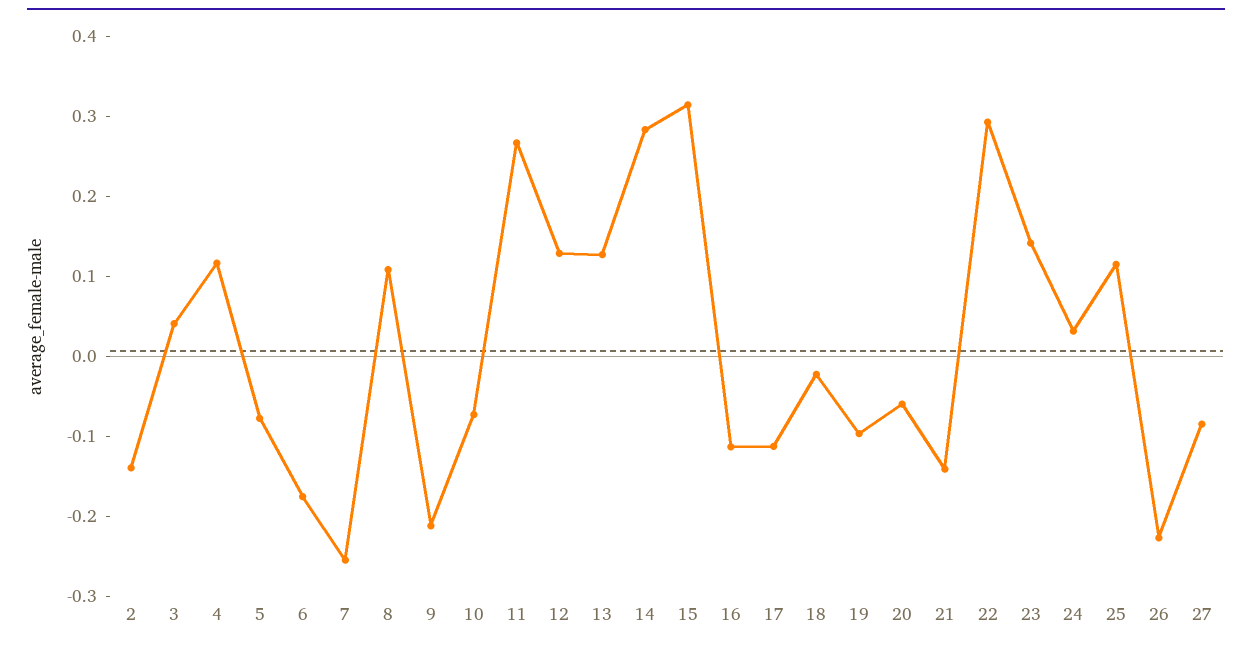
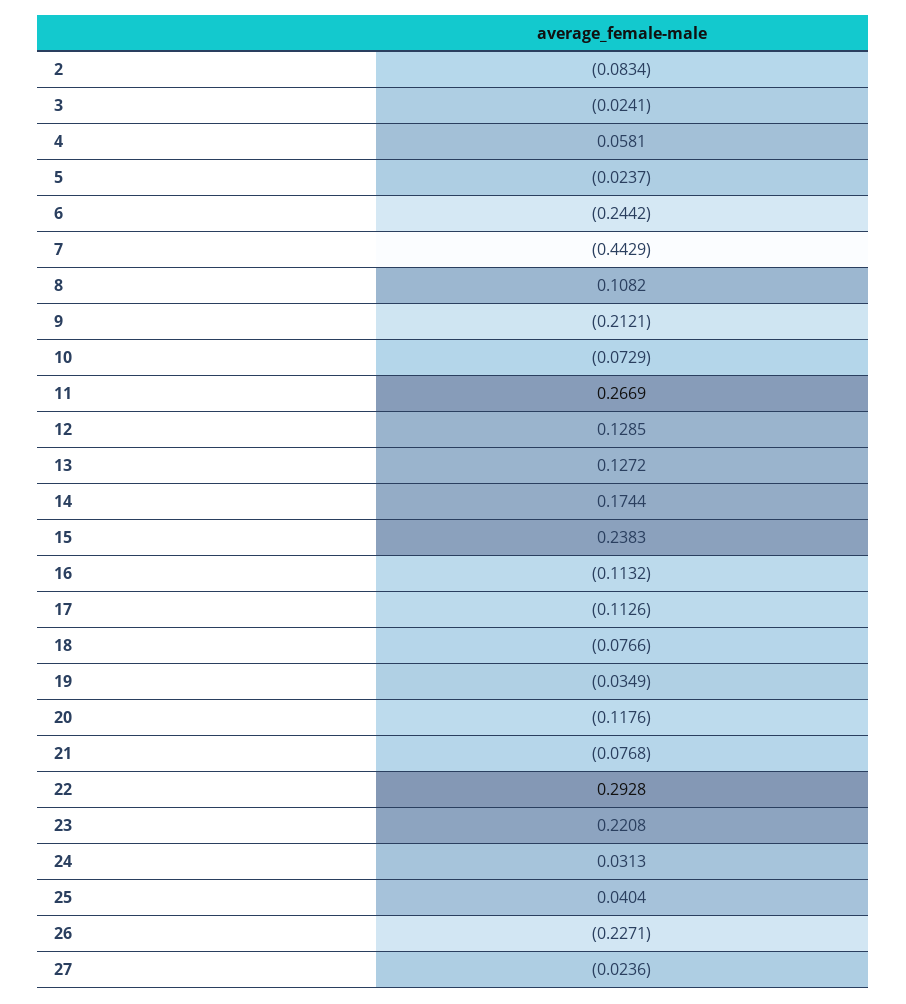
  {
-   "2": -0.14,
+   "2": -0.0834,
-   "3": 0.04,
+   "3": -0.0241,
-   "4": 0.12,
+   "4": 0.0581,
-   "5": -0.08,
+   "5": -0.0237,
-   "6": -0.18,
+   "6": -0.2442,
-   "7": -0.26,
+   "7": -0.4429,
    "8": 0.1082,
    "9": -0.2121,
    "10": -0.0729,
    "11": 0.2669,
    "12": 0.1285,
    "13": 0.1272,
-   "14": 0.28,
+   "14": 0.1744,
-   "15": 0.32,
+   "15": 0.2383,
    "16": -0.1132,
    "17": -0.1126,
-   "18": -0.02,
+   "18": -0.0766,
-   "19": -0.1,
+   "19": -0.0349,
-   "20": -0.06,
+   "20": -0.1176,
-   "21": -0.14,
+   "21": -0.0768,
    "22": 0.2928,
-   "23": 0.14,
+   "23": 0.2208,
    "24": 0.0313,
-   "25": 0.12,
+   "25": 0.0404,
    "26": -0.2271,
-   "27": -0.08
+   "27": -0.0236
  }

